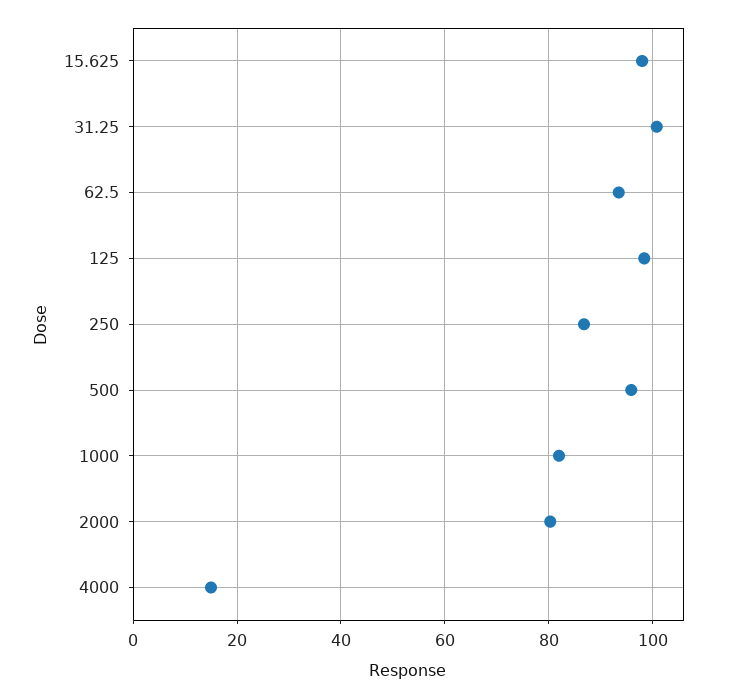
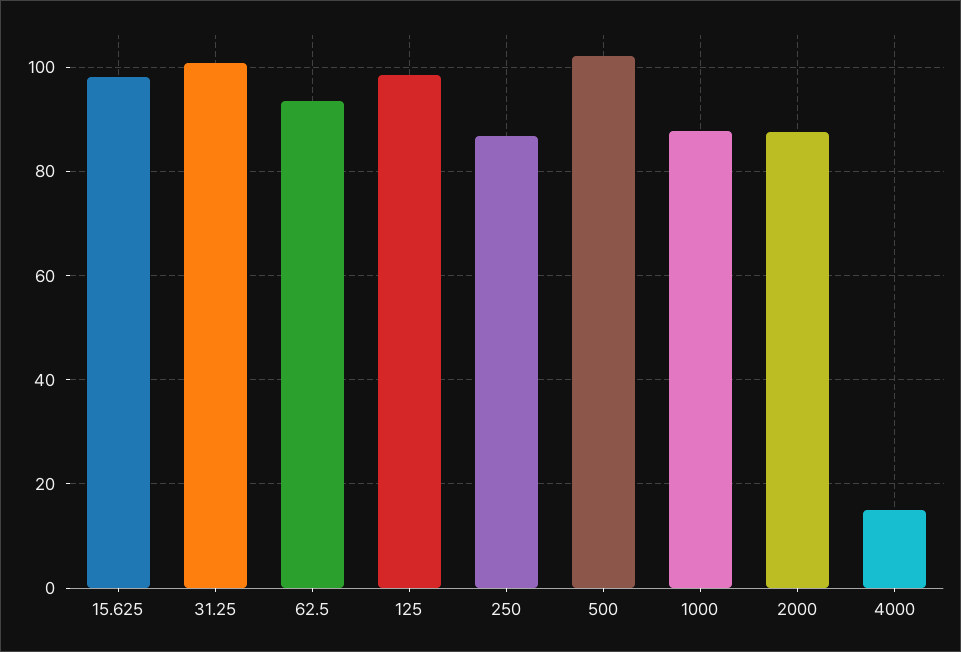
  {
    "15.625": 98,
    "31.25": 100,
    "62.5": 94,
    "125": 98,
    "250": 86,
-   "500": 96,
+   "500": 102,
-   "1000": 82,
+   "1000": 88,
-   "2000": 80,
+   "2000": 88,
    "4000": 16
  }

